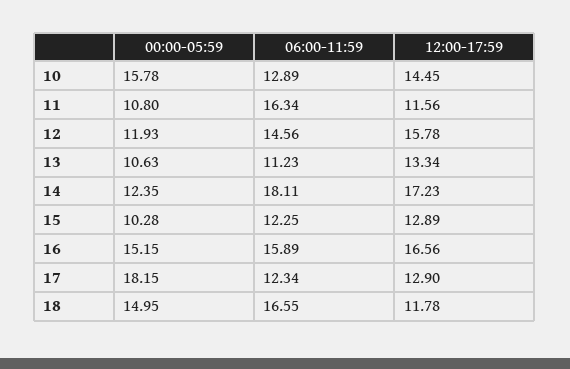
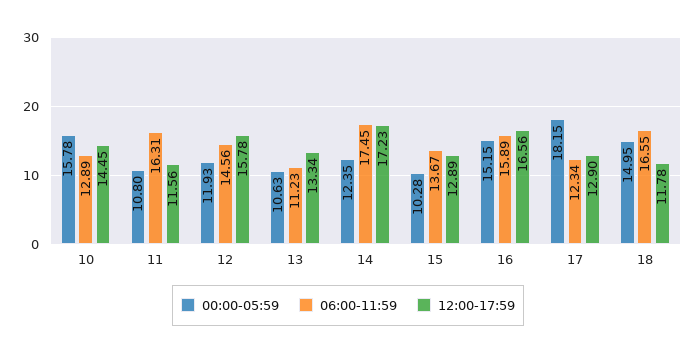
  {
    "00:00-05:59": {
      "10": 15.78,
      "11": 10.8,
      "12": 11.93,
      "13": 10.63,
      "14": 12.35,
      "15": 10.28,
      "16": 15.15,
      "17": 18.15,
      "18": 14.95
    },
    "06:00-11:59": {
      "10": 12.89,
-     "11": 16.34,
+     "11": 16.31,
      "12": 14.56,
      "13": 11.23,
-     "14": 18.11,
+     "14": 17.45,
-     "15": 12.25,
+     "15": 13.67,
      "16": 15.89,
      "17": 12.34,
      "18": 16.55
    },
    "12:00-17:59": {
      "10": 14.45,
      "11": 11.56,
      "12": 15.78,
      "13": 13.34,
      "14": 17.23,
      "15": 12.89,
      "16": 16.56,
      "17": 12.9,
      "18": 11.78
    }
  }

